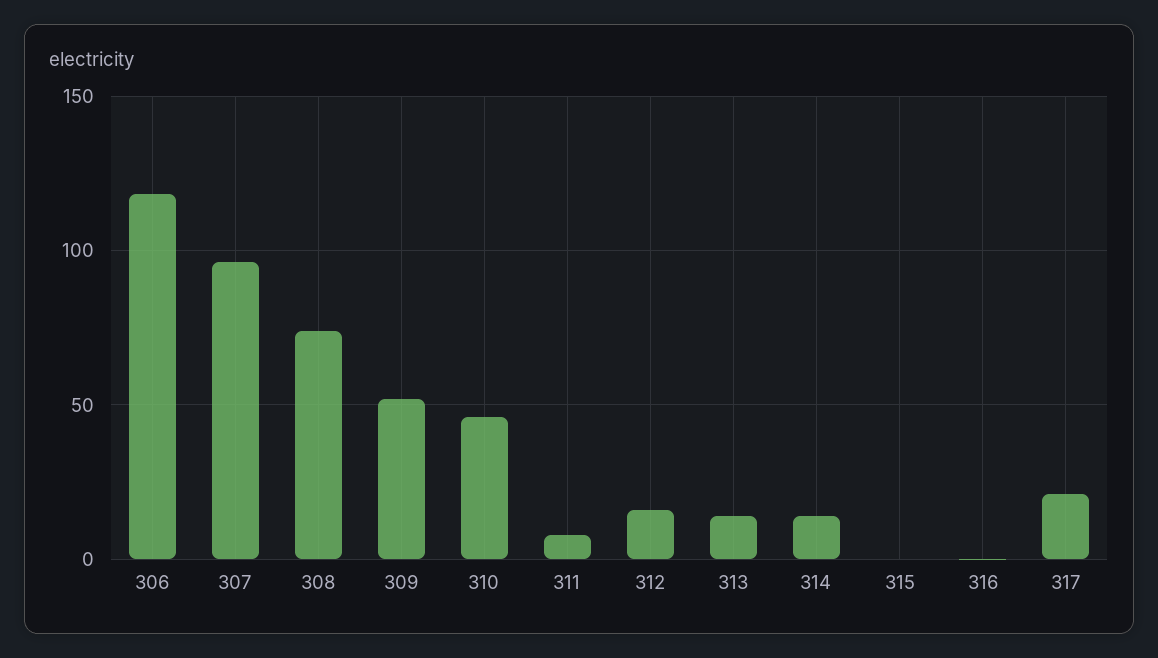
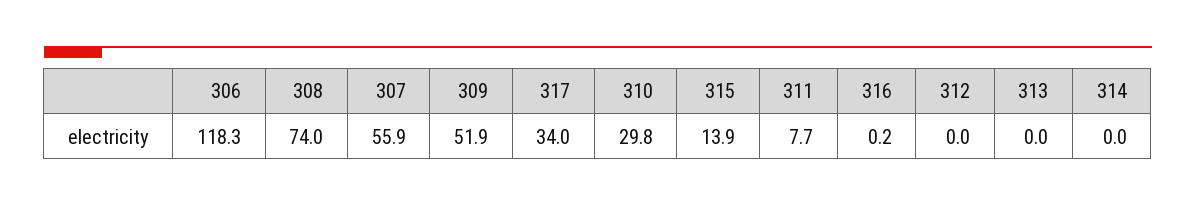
  {
    "306": 118.3,
-   "307": 95,
+   "307": 55.9,
    "308": 74,
    "309": 51.9,
-   "310": 45,
+   "310": 29.8,
    "311": 7.7,
-   "312": 15,
+   "312": 0,
-   "313": 15,
+   "313": 0,
-   "314": 15,
+   "314": 0,
-   "315": 0,
+   "315": 13.9,
    "316": 0.2,
-   "317": 20
+   "317": 34
  }

